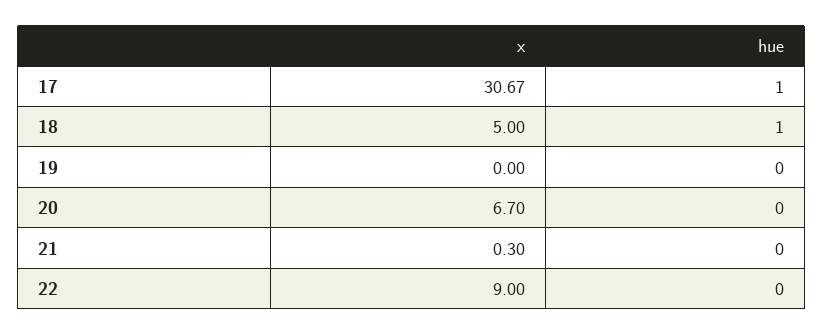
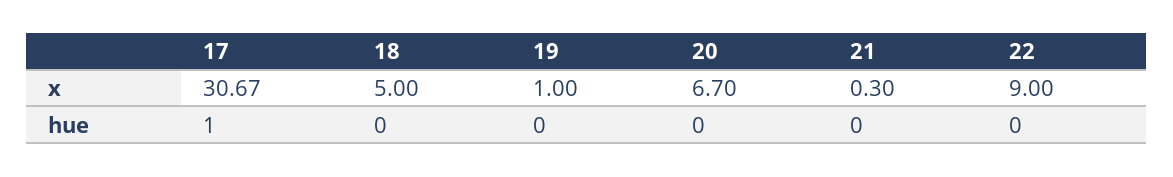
  {
    "x": {
      "17": 30.67,
      "18": 5,
-     "19": 0,
+     "19": 1,
      "20": 6.7,
      "21": 0.3,
      "22": 9
    },
    "hue": {
      "17": 1,
-     "18": 1,
+     "18": 0,
      "19": 0,
      "20": 0,
      "21": 0,
      "22": 0
    }
  }

